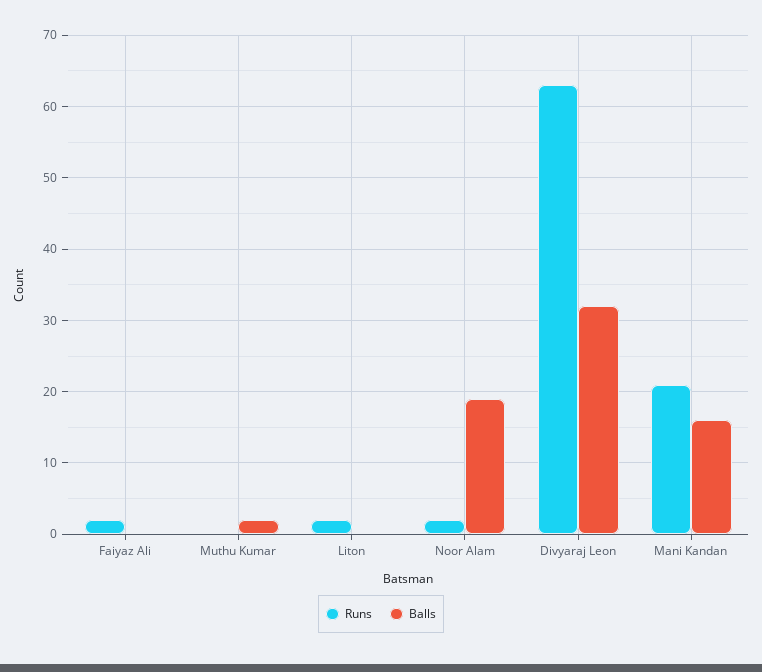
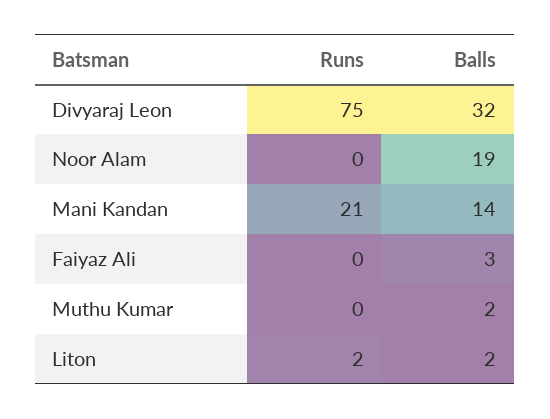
  {
    "Runs": {
-     "Faiyaz Ali": 2,
+     "Faiyaz Ali": 0,
      "Muthu Kumar": 0,
      "Liton": 2,
-     "Noor Alam": 2,
+     "Noor Alam": 0,
-     "Divyaraj Leon": 63,
+     "Divyaraj Leon": 75,
      "Mani Kandan": 21
    },
    "Balls": {
-     "Faiyaz Ali": 0,
+     "Faiyaz Ali": 3,
      "Muthu Kumar": 2,
-     "Liton": 0,
+     "Liton": 2,
      "Noor Alam": 19,
      "Divyaraj Leon": 32,
-     "Mani Kandan": 16
+     "Mani Kandan": 14
    }
  }

